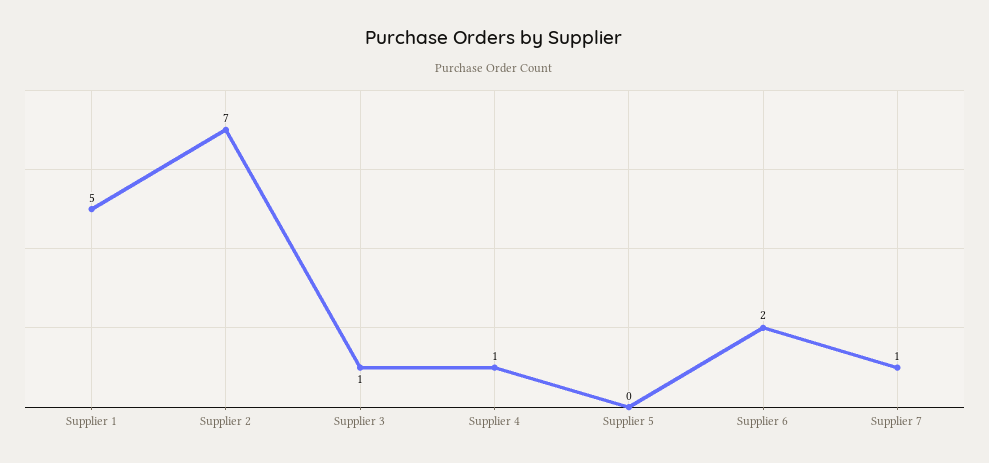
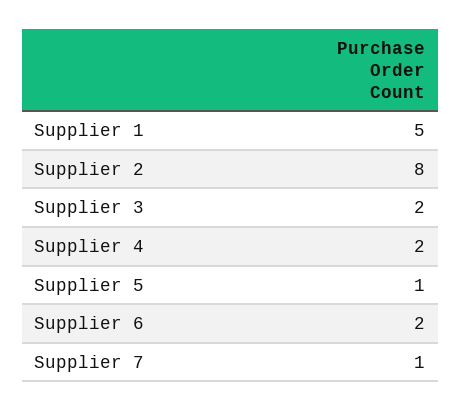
  {
    "Supplier 1": 5,
-   "Supplier 2": 7,
+   "Supplier 2": 8,
-   "Supplier 3": 1,
+   "Supplier 3": 2,
-   "Supplier 4": 1,
+   "Supplier 4": 2,
-   "Supplier 5": 0,
+   "Supplier 5": 1,
    "Supplier 6": 2,
    "Supplier 7": 1
  }

